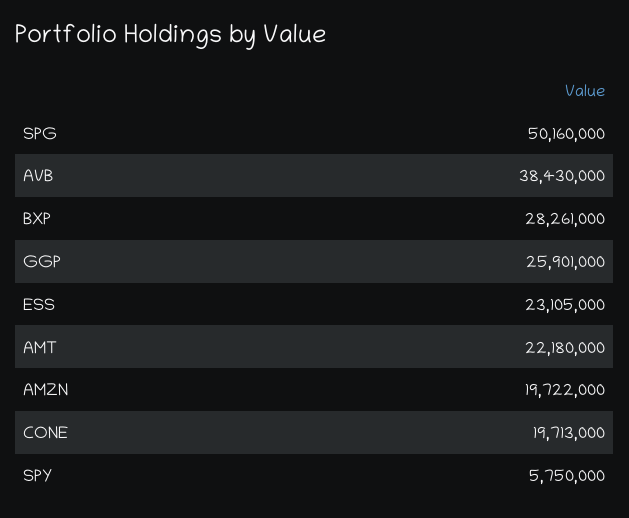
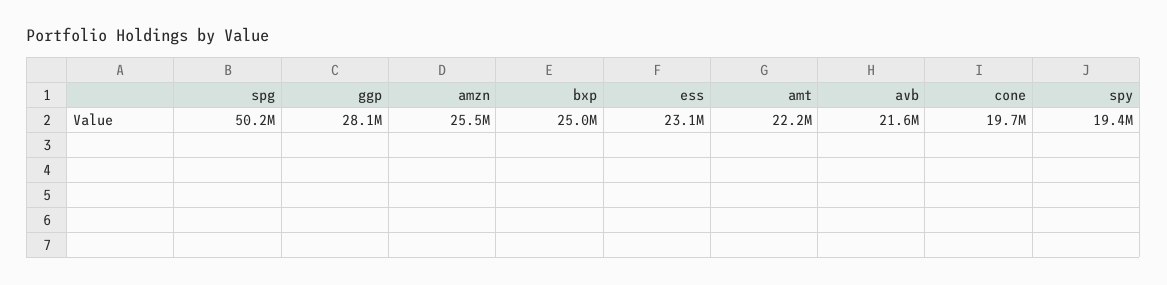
  {
    "SPG": 50160000,
-   "AVB": 38430000,
+   "AVB": 21600000,
-   "BXP": 28261000,
+   "BXP": 25000000,
-   "GGP": 25901000,
+   "GGP": 28100000,
    "ESS": 23105000,
    "AMT": 22180000,
-   "AMZN": 19722000,
+   "AMZN": 25500000,
    "CONE": 19713000,
-   "SPY": 5750000
+   "SPY": 19400000
  }

